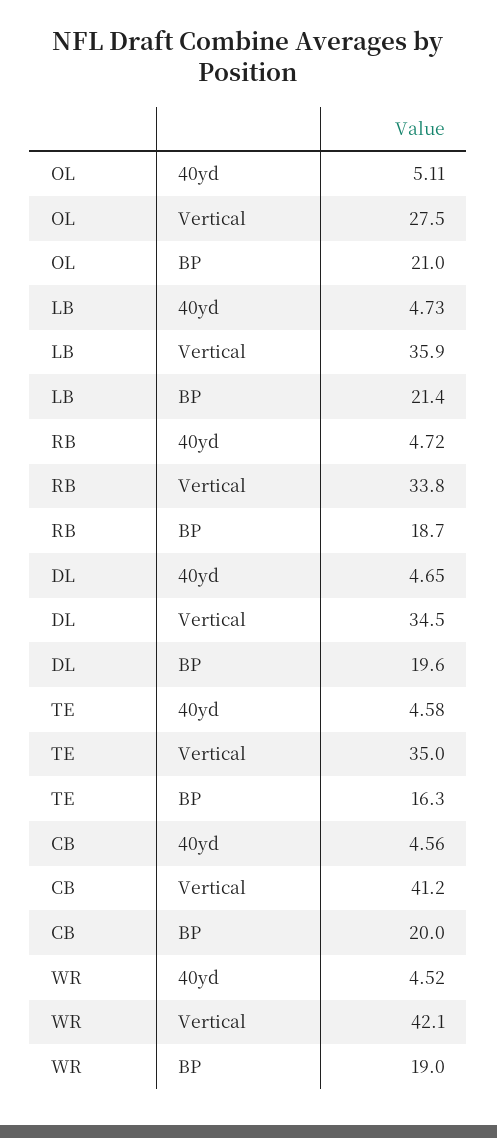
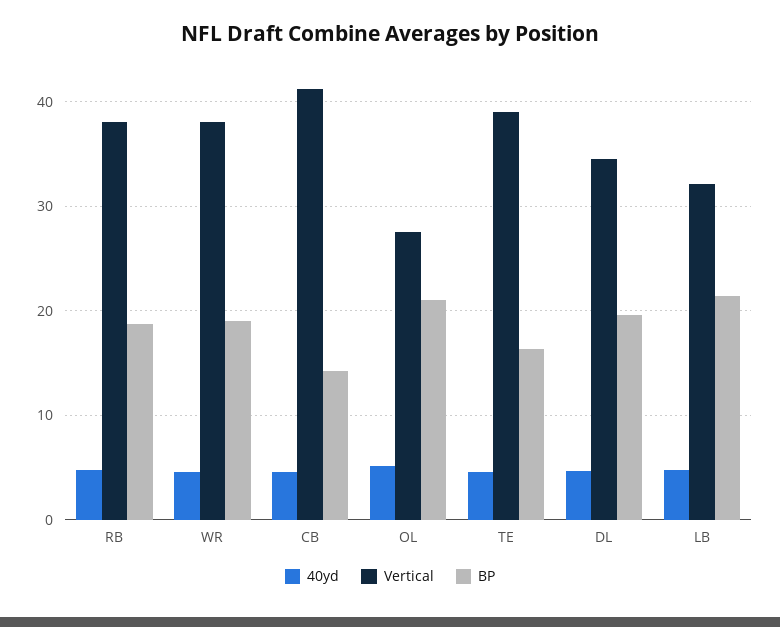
  {
    "40yd": {
      "OL": 5.11,
      "LB": 4.73,
      "RB": 4.72,
      "DL": 4.65,
      "TE": 4.58,
      "CB": 4.56,
      "WR": 4.52
    },
    "Vertical": {
      "OL": 27.5,
-     "LB": 35.9,
+     "LB": 32,
-     "RB": 33.8,
+     "RB": 38,
      "DL": 34.5,
-     "TE": 35,
+     "TE": 39,
      "CB": 41.2,
-     "WR": 42.1
+     "WR": 38
    },
    "BP": {
      "OL": 21,
      "LB": 21.4,
      "RB": 18.7,
      "DL": 19.6,
      "TE": 16.3,
-     "CB": 20,
+     "CB": 14,
      "WR": 19
    }
  }

